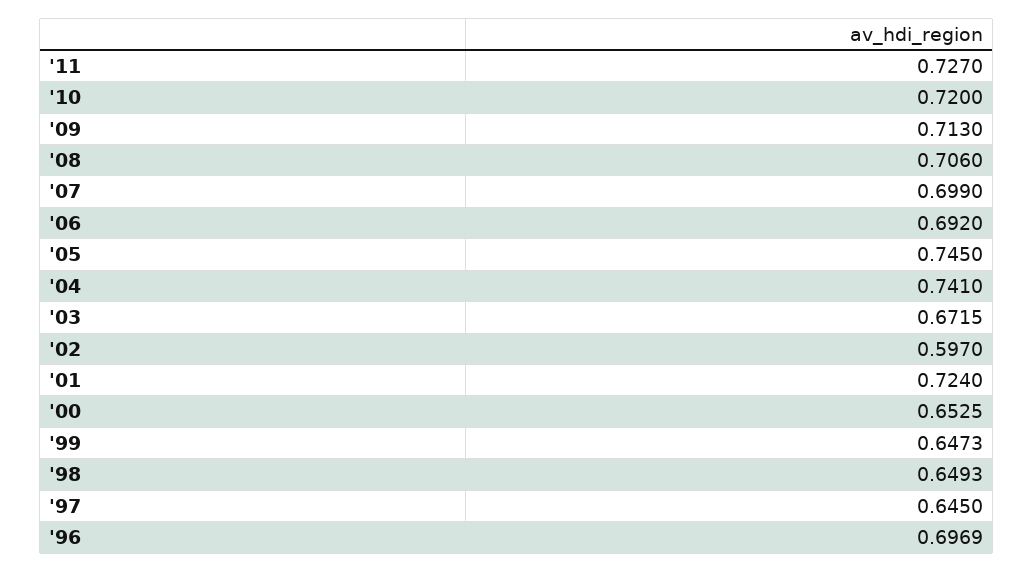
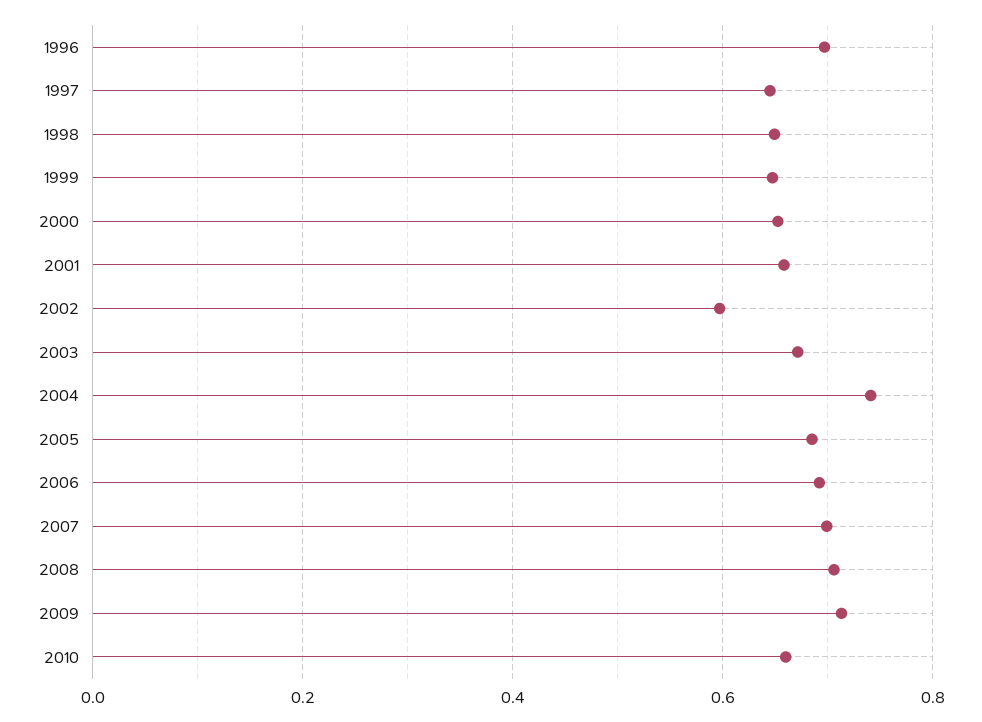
  {
-   "'11": 0.727,
-   "'10": 0.72,
+   "'10": 0.66,
    "'09": 0.713,
    "'08": 0.706,
    "'07": 0.699,
    "'06": 0.692,
-   "'05": 0.745,
+   "'05": 0.68,
    "'04": 0.741,
    "'03": 0.6715,
    "'02": 0.597,
-   "'01": 0.724,
+   "'01": 0.66,
    "'00": 0.6525,
    "'99": 0.6473,
    "'98": 0.6493,
    "'97": 0.645,
    "'96": 0.6969
  }

